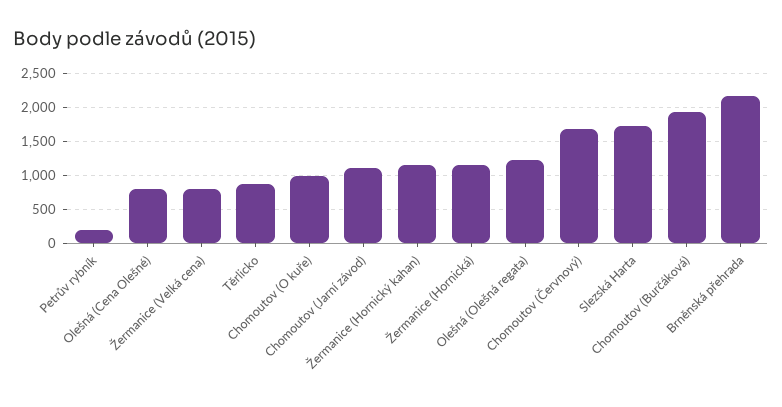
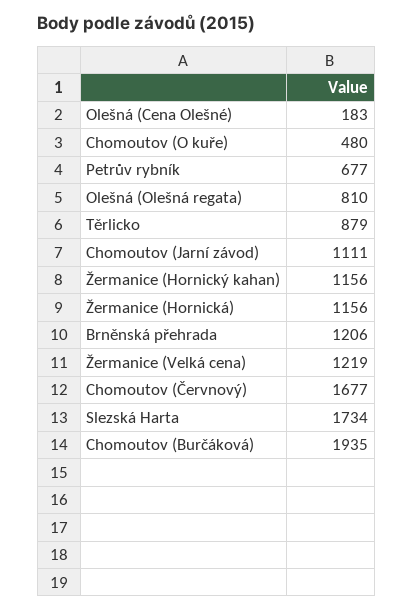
  {
-   "Petrův rybník": 200,
+   "Petrův rybník": 677,
-   "Olešná (Cena Olešné)": 800,
+   "Olešná (Cena Olešné)": 183,
-   "Žermanice (Velká cena)": 800,
+   "Žermanice (Velká cena)": 1219,
    "Těrlicko": 879,
-   "Chomoutov (O kuře)": 1000,
+   "Chomoutov (O kuře)": 480,
    "Chomoutov (Jarní závod)": 1111,
    "Žermanice (Hornický kahan)": 1156,
    "Žermanice (Hornická)": 1156,
-   "Olešná (Olešná regata)": 1200,
+   "Olešná (Olešná regata)": 810,
    "Chomoutov (Červnový)": 1677,
    "Slezská Harta": 1734,
    "Chomoutov (Burčáková)": 1935,
-   "Brněnská přehrada": 2200
+   "Brněnská přehrada": 1206
  }

